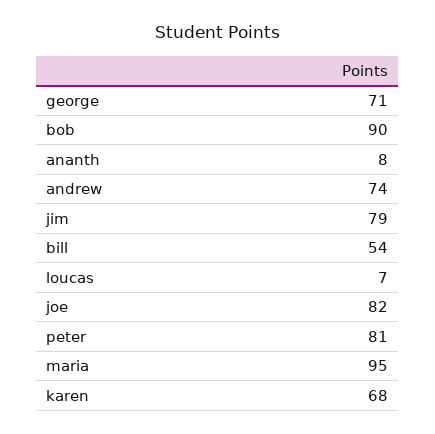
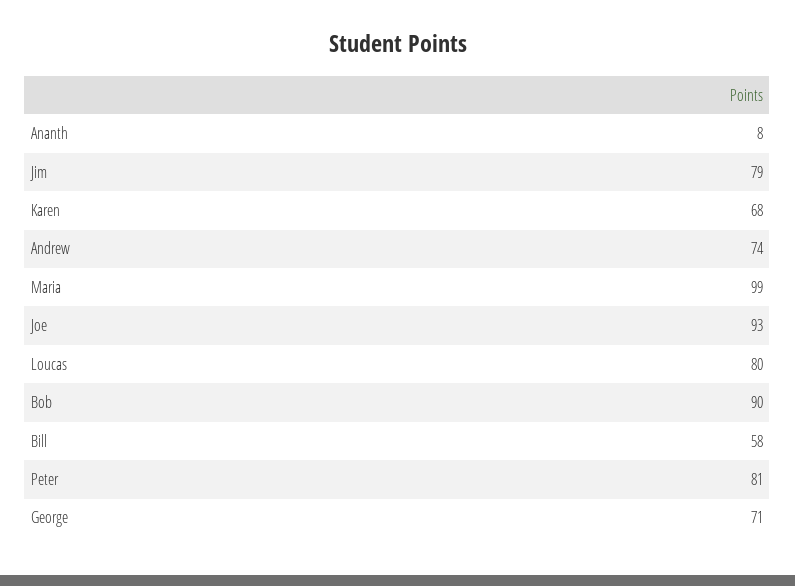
  {
    "george": 71,
    "bob": 90,
    "ananth": 8,
    "andrew": 74,
    "jim": 79,
-   "bill": 54,
+   "bill": 58,
-   "loucas": 7,
+   "loucas": 80,
-   "joe": 82,
+   "joe": 93,
    "peter": 81,
-   "maria": 95,
+   "maria": 99,
    "karen": 68
  }

